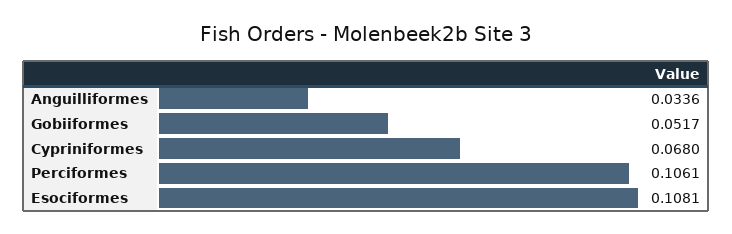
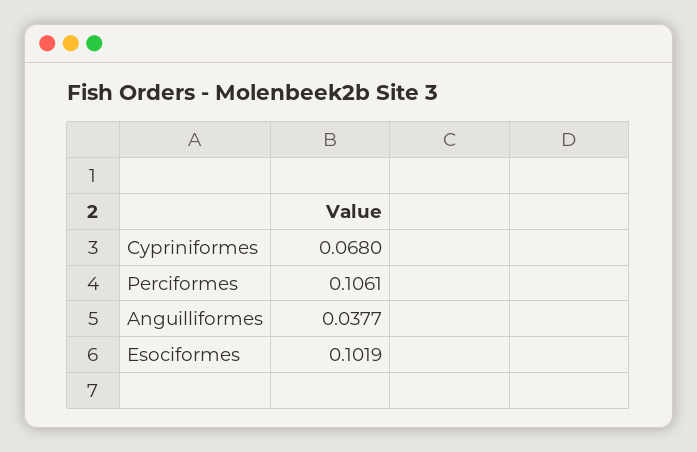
  {
-   "Anguilliformes": 0.0336,
+   "Anguilliformes": 0.0377,
-   "Gobiiformes": 0.0517,
    "Cypriniformes": 0.068,
    "Perciformes": 0.1061,
-   "Esociformes": 0.1081
+   "Esociformes": 0.1019
  }

